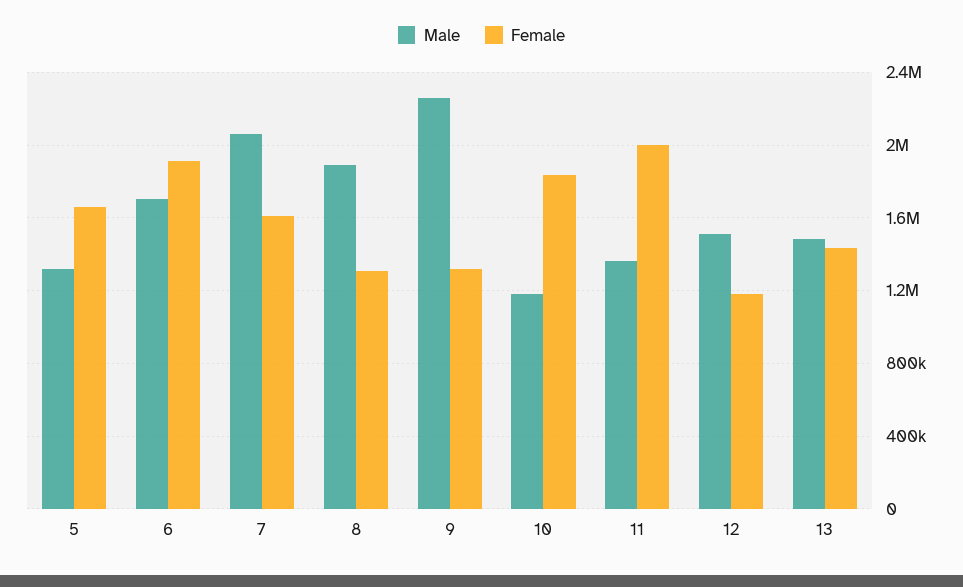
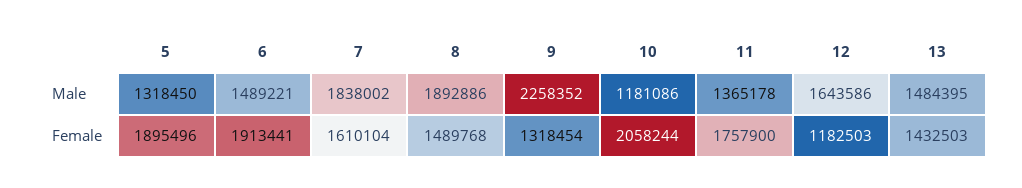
  {
    "Male": {
      "5": 1318450,
-     "6": 1700000,
+     "6": 1489221,
-     "7": 2050000,
+     "7": 1838002,
      "8": 1892886,
      "9": 2258352,
      "10": 1181086,
      "11": 1365178,
-     "12": 1500000,
+     "12": 1643586,
      "13": 1484395
    },
    "Female": {
-     "5": 1650000,
+     "5": 1895496,
      "6": 1913441,
      "7": 1610104,
-     "8": 1300000,
+     "8": 1489768,
      "9": 1318454,
-     "10": 1850000,
+     "10": 2058244,
-     "11": 2000000,
+     "11": 1757900,
      "12": 1182503,
      "13": 1432503
    }
  }

